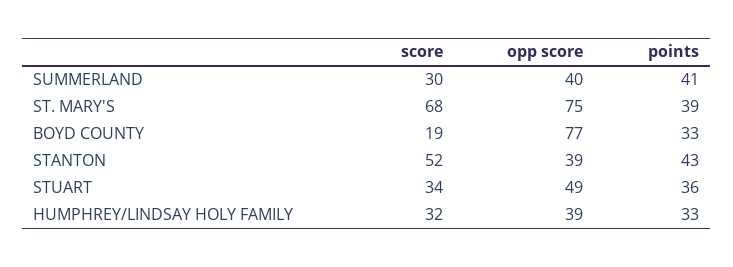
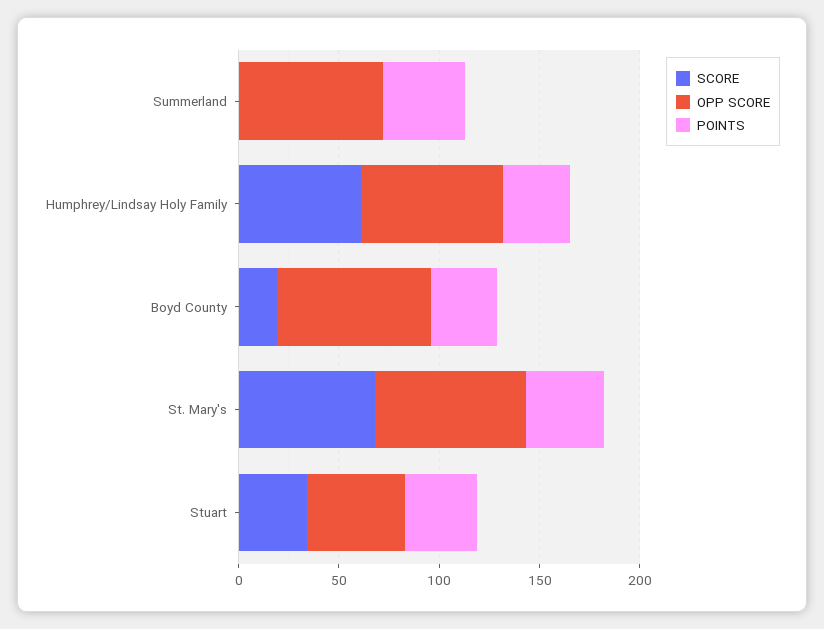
  {
    "score": {
-     "SUMMERLAND": 30,
+     "SUMMERLAND": 0,
      "ST. MARY'S": 68,
      "BOYD COUNTY": 19,
-     "STANTON": 52,
      "STUART": 34,
-     "HUMPHREY/LINDSAY HOLY FAMILY": 32
+     "HUMPHREY/LINDSAY HOLY FAMILY": 60
    },
    "opp score": {
-     "SUMMERLAND": 40,
+     "SUMMERLAND": 70,
      "ST. MARY'S": 75,
      "BOYD COUNTY": 77,
-     "STANTON": 39,
      "STUART": 49,
-     "HUMPHREY/LINDSAY HOLY FAMILY": 39
+     "HUMPHREY/LINDSAY HOLY FAMILY": 70
    },
    "points": {
      "SUMMERLAND": 41,
      "ST. MARY'S": 39,
      "BOYD COUNTY": 33,
-     "STANTON": 43,
      "STUART": 36,
      "HUMPHREY/LINDSAY HOLY FAMILY": 33
    }
  }

